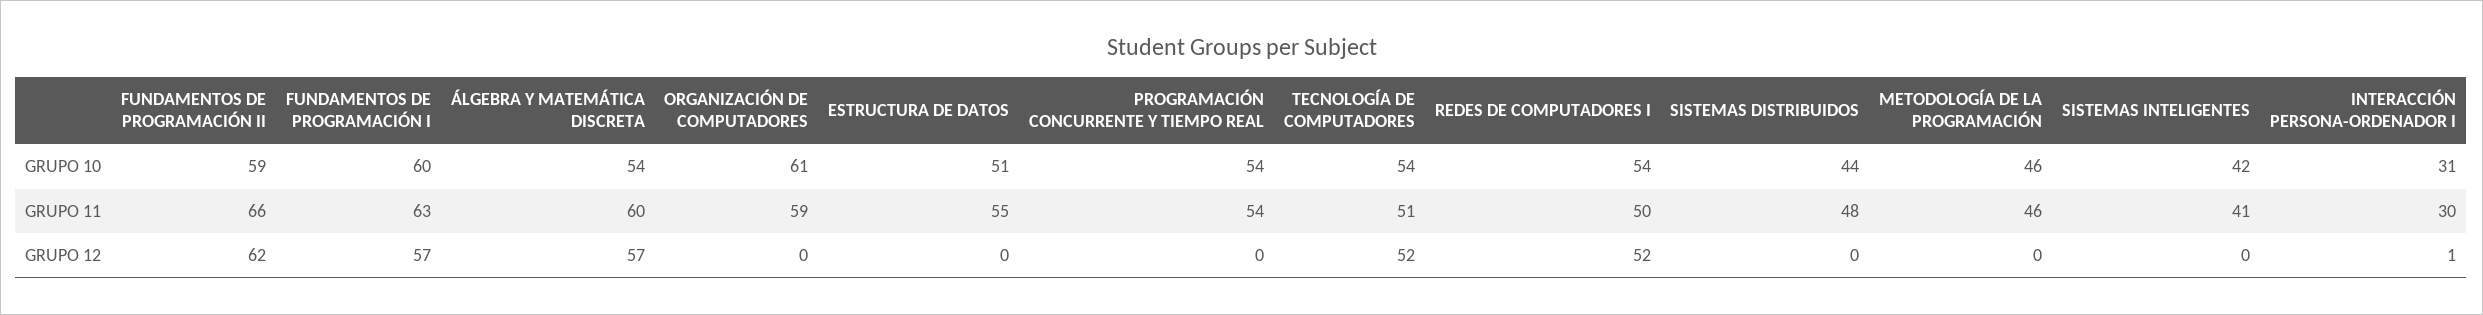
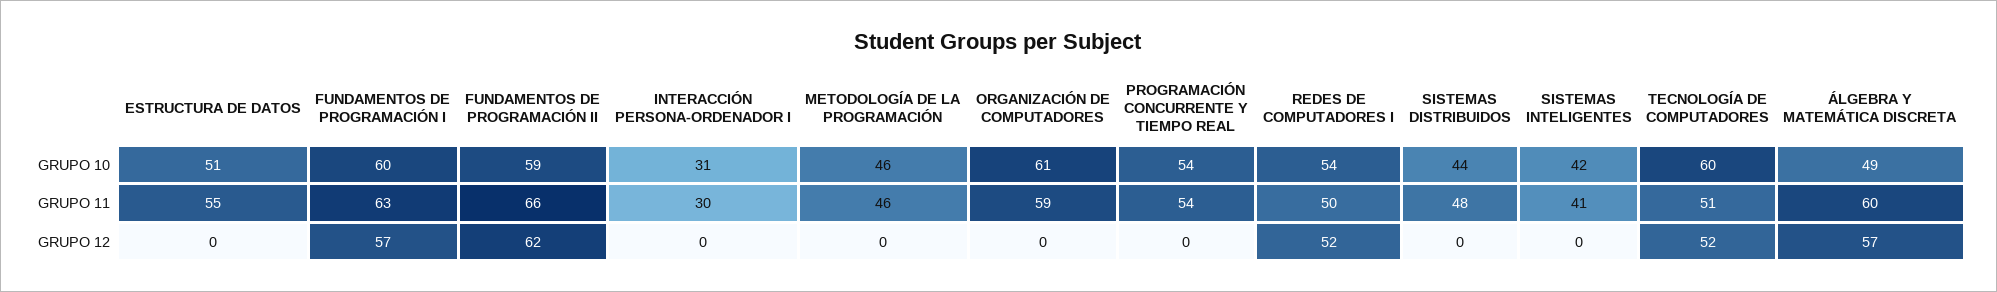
  {
    "FUNDAMENTOS DE PROGRAMACIÓN II": {
      "GRUPO 10": 59,
      "GRUPO 11": 66,
      "GRUPO 12": 62
    },
    "FUNDAMENTOS DE PROGRAMACIÓN I": {
      "GRUPO 10": 60,
      "GRUPO 11": 63,
      "GRUPO 12": 57
    },
    "ÁLGEBRA Y MATEMÁTICA DISCRETA": {
-     "GRUPO 10": 54,
+     "GRUPO 10": 49,
      "GRUPO 11": 60,
      "GRUPO 12": 57
    },
    "ORGANIZACIÓN DE COMPUTADORES": {
      "GRUPO 10": 61,
      "GRUPO 11": 59,
      "GRUPO 12": 0
    },
    "ESTRUCTURA DE DATOS": {
      "GRUPO 10": 51,
      "GRUPO 11": 55,
      "GRUPO 12": 0
    },
    "PROGRAMACIÓN CONCURRENTE Y TIEMPO REAL": {
      "GRUPO 10": 54,
      "GRUPO 11": 54,
      "GRUPO 12": 0
    },
    "TECNOLOGÍA DE COMPUTADORES": {
-     "GRUPO 10": 54,
+     "GRUPO 10": 60,
      "GRUPO 11": 51,
      "GRUPO 12": 52
    },
    "REDES DE COMPUTADORES I": {
      "GRUPO 10": 54,
      "GRUPO 11": 50,
      "GRUPO 12": 52
    },
    "SISTEMAS DISTRIBUIDOS": {
      "GRUPO 10": 44,
      "GRUPO 11": 48,
      "GRUPO 12": 0
    },
    "METODOLOGÍA DE LA PROGRAMACIÓN": {
      "GRUPO 10": 46,
      "GRUPO 11": 46,
      "GRUPO 12": 0
    },
    "SISTEMAS INTELIGENTES": {
      "GRUPO 10": 42,
      "GRUPO 11": 41,
      "GRUPO 12": 0
    },
    "INTERACCIÓN PERSONA-ORDENADOR I": {
      "GRUPO 10": 31,
      "GRUPO 11": 30,
-     "GRUPO 12": 1
+     "GRUPO 12": 0
    }
  }

